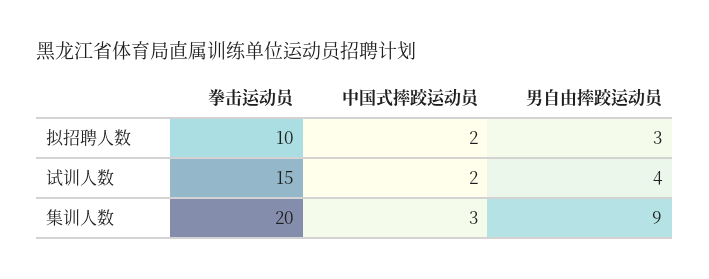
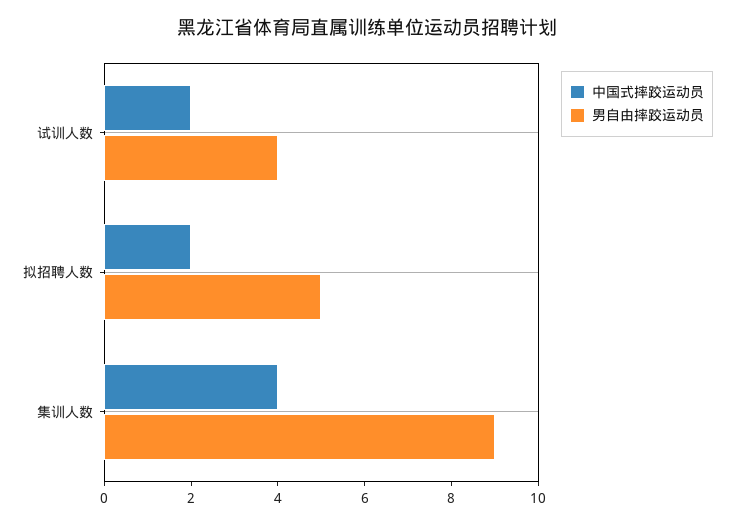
  {
-   "拳击运动员": {
-     "拟招聘人数": 10,
-     "试训人数": 15,
-     "集训人数": 20
-   },
    "中国式摔跤运动员": {
      "拟招聘人数": 2,
      "试训人数": 2,
-     "集训人数": 3
+     "集训人数": 4
    },
    "男自由摔跤运动员": {
-     "拟招聘人数": 3,
+     "拟招聘人数": 5,
      "试训人数": 4,
      "集训人数": 9
    }
  }

